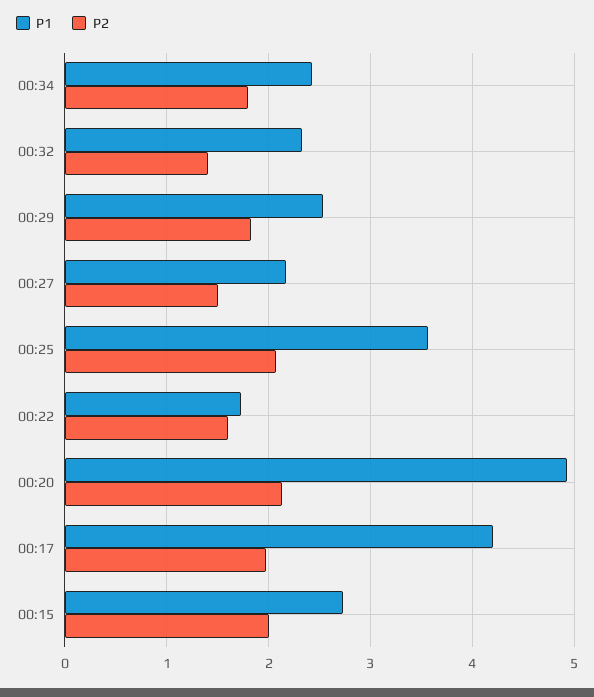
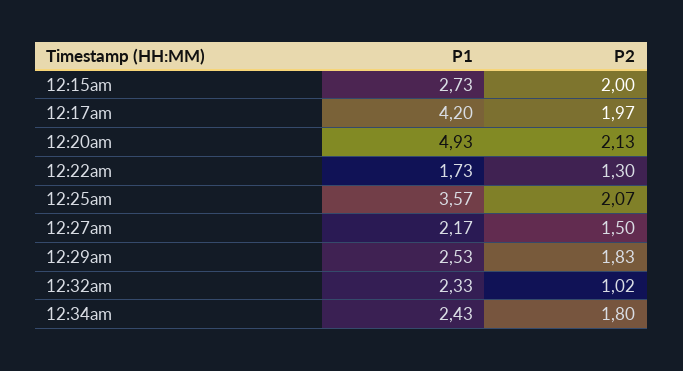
  {
    "P1": {
      "00:34": 2.43,
      "00:32": 2.33,
      "00:29": 2.53,
      "00:27": 2.17,
      "00:25": 3.57,
      "00:22": 1.73,
      "00:20": 4.93,
      "00:17": 4.2,
      "00:15": 2.73
    },
    "P2": {
      "00:34": 1.8,
-     "00:32": 1.4,
+     "00:32": 1.02,
      "00:29": 1.83,
      "00:27": 1.5,
      "00:25": 2.07,
-     "00:22": 1.6,
+     "00:22": 1.3,
      "00:20": 2.13,
      "00:17": 1.97,
      "00:15": 2
    }
  }

